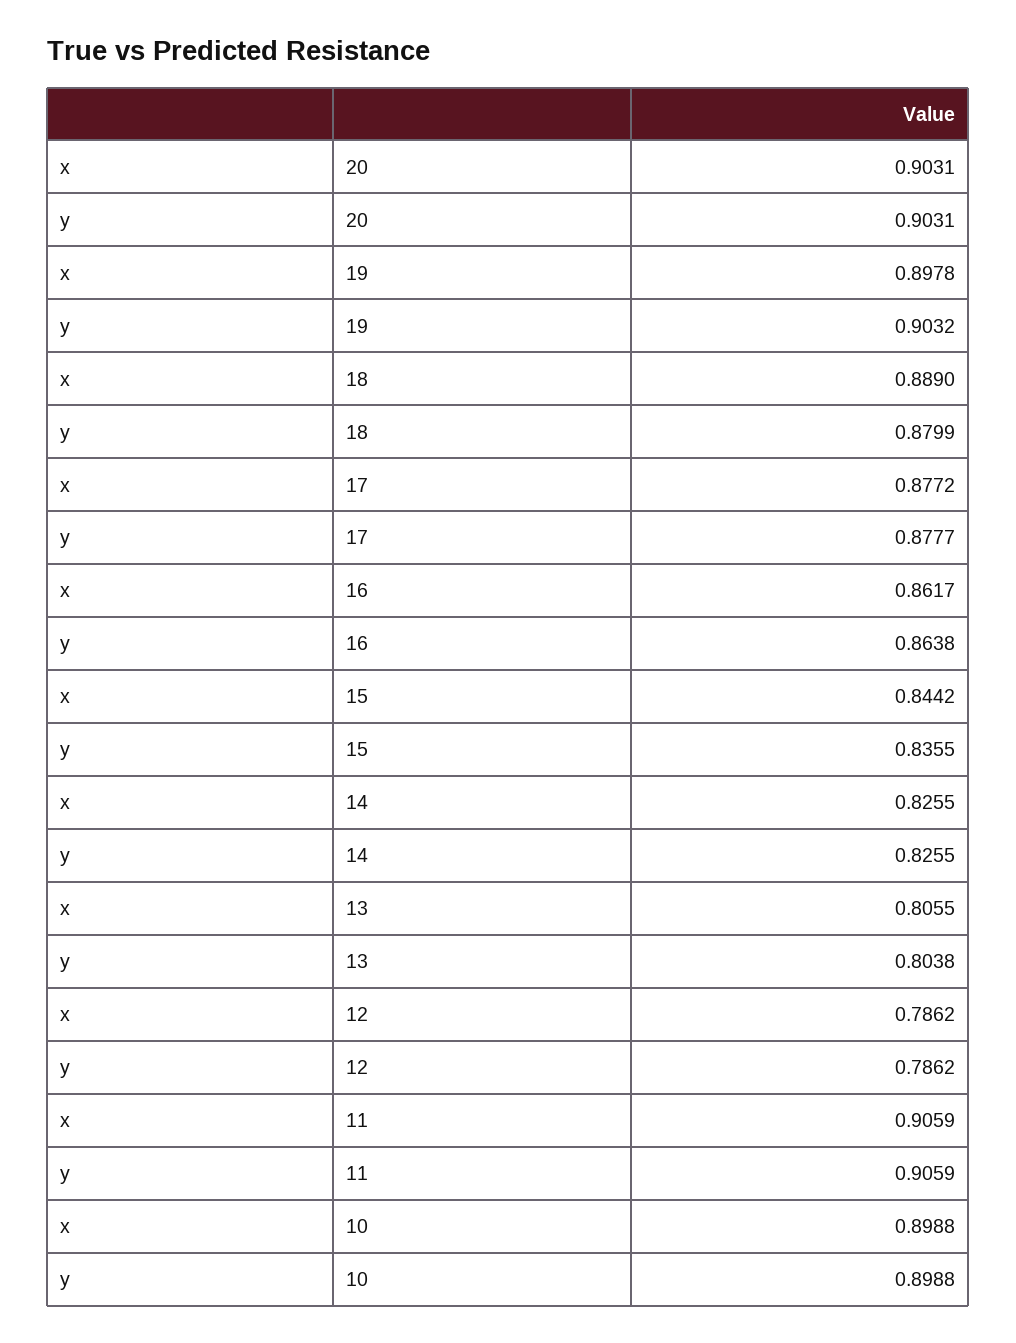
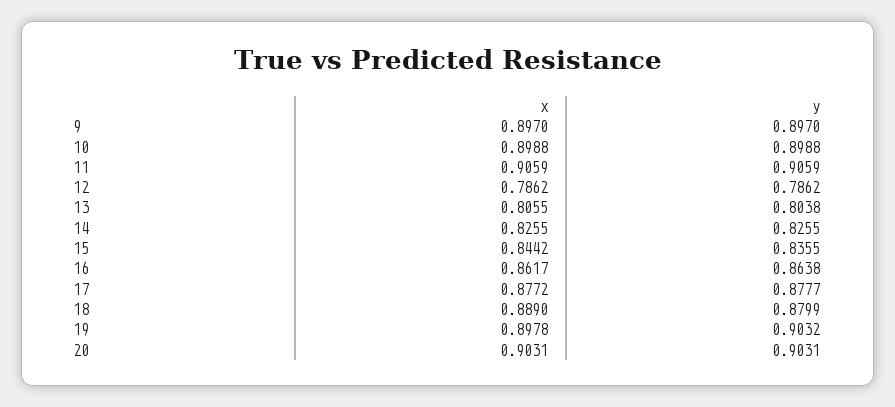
  {
    "x": {
      "20": 0.9031,
      "19": 0.8978,
      "18": 0.889,
      "17": 0.8772,
      "16": 0.8617,
      "15": 0.8442,
      "14": 0.8255,
      "13": 0.8055,
      "12": 0.7862,
      "11": 0.9059,
-     "10": 0.8988
+     "10": 0.8988,
+     "9": 0.897
    },
    "y": {
      "20": 0.9031,
      "19": 0.9032,
      "18": 0.8799,
      "17": 0.8777,
      "16": 0.8638,
      "15": 0.8355,
      "14": 0.8255,
      "13": 0.8038,
      "12": 0.7862,
      "11": 0.9059,
-     "10": 0.8988
+     "10": 0.8988,
+     "9": 0.897
    }
  }

